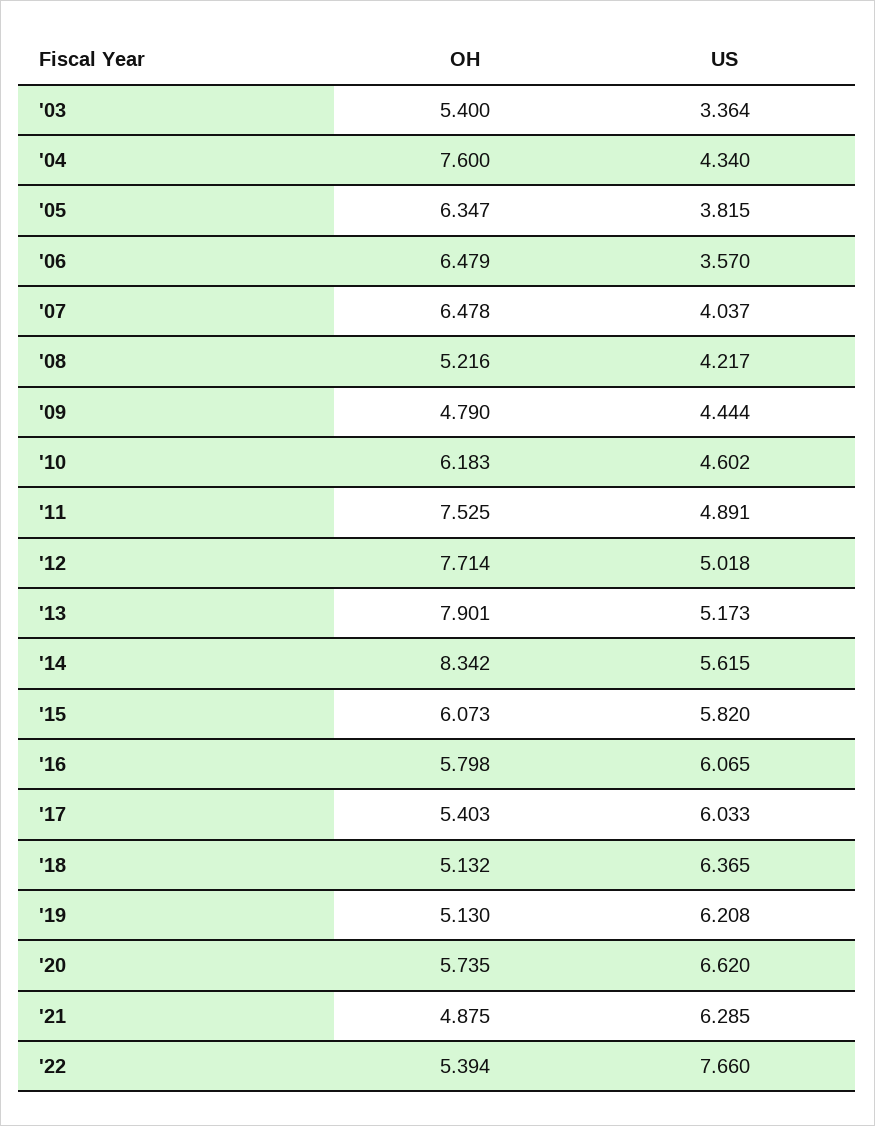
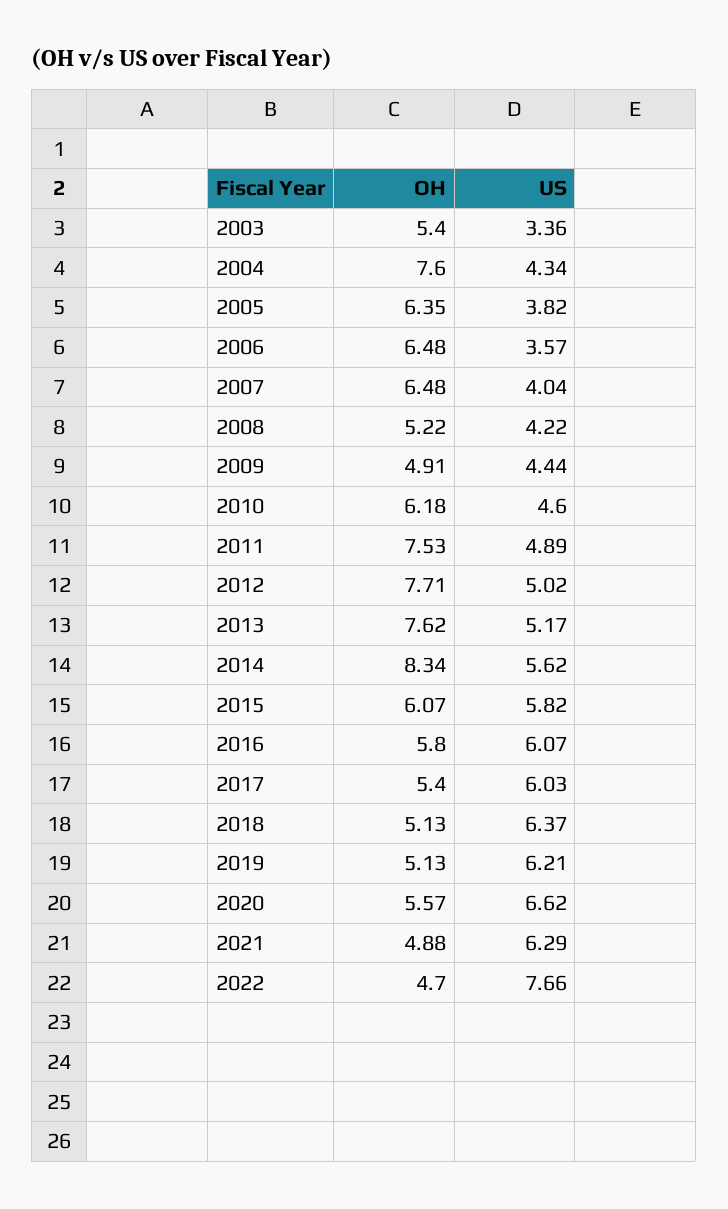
  {
    "OH": {
      "'03": 5.4,
      "'04": 7.6,
      "'05": 6.347,
      "'06": 6.479,
      "'07": 6.478,
      "'08": 5.216,
-     "'09": 4.79,
+     "'09": 4.91,
      "'10": 6.183,
      "'11": 7.525,
      "'12": 7.714,
-     "'13": 7.901,
+     "'13": 7.62,
      "'14": 8.342,
      "'15": 6.073,
      "'16": 5.798,
      "'17": 5.403,
      "'18": 5.132,
      "'19": 5.13,
-     "'20": 5.735,
+     "'20": 5.57,
      "'21": 4.875,
-     "'22": 5.394
+     "'22": 4.7
    },
    "US": {
      "'03": 3.364,
      "'04": 4.34,
      "'05": 3.815,
      "'06": 3.57,
      "'07": 4.037,
      "'08": 4.217,
      "'09": 4.444,
      "'10": 4.602,
      "'11": 4.891,
      "'12": 5.018,
      "'13": 5.173,
      "'14": 5.615,
      "'15": 5.82,
      "'16": 6.065,
      "'17": 6.033,
      "'18": 6.365,
      "'19": 6.208,
      "'20": 6.62,
      "'21": 6.285,
      "'22": 7.66
    }
  }

